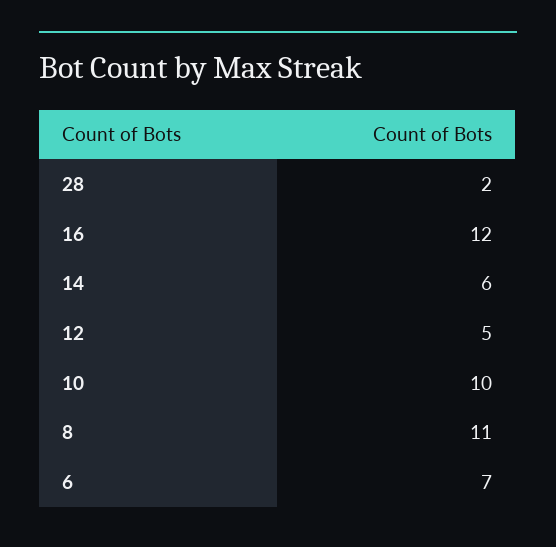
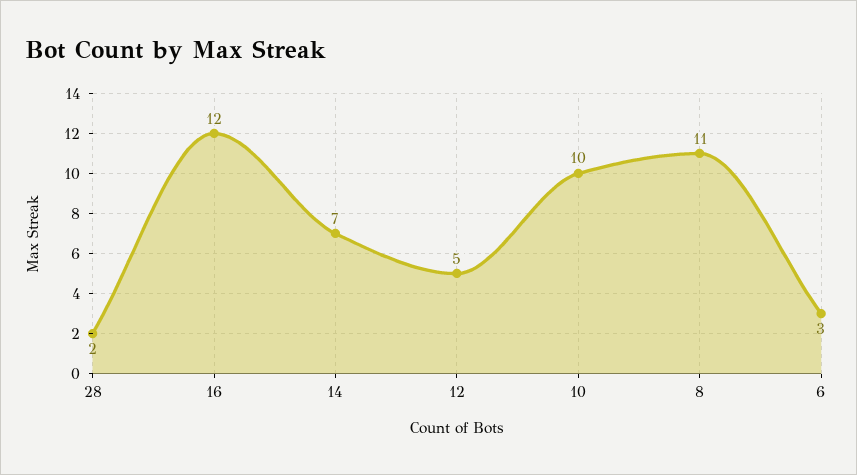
  {
    "28": 2,
    "16": 12,
-   "14": 6,
+   "14": 7,
    "12": 5,
    "10": 10,
    "8": 11,
-   "6": 7
+   "6": 3
  }

